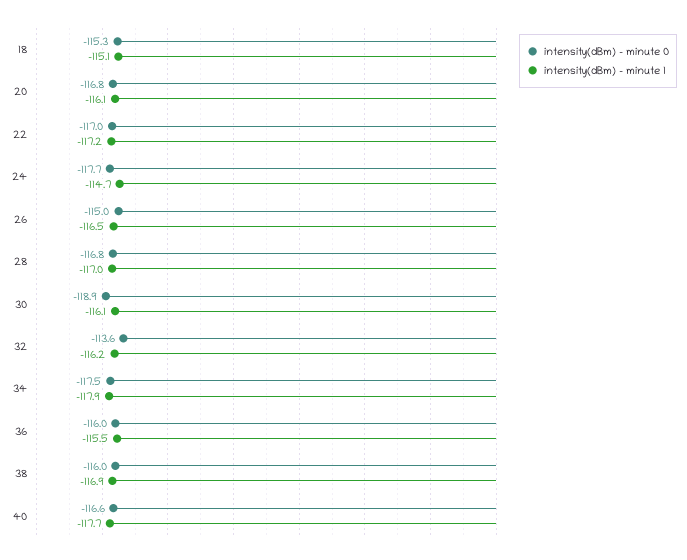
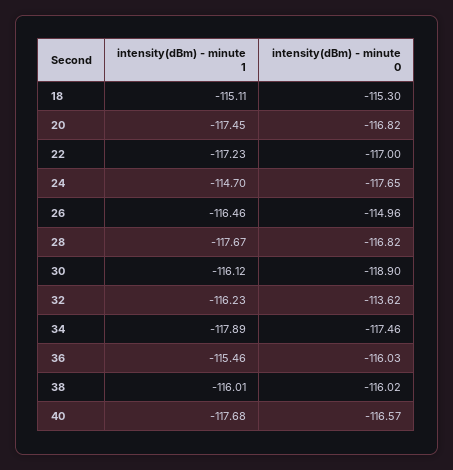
  {
    "intensity(dBm) - minute 0": {
      "18": -115.3,
      "20": -116.82,
      "22": -117,
      "24": -117.65,
      "26": -114.96,
      "28": -116.82,
      "30": -118.9,
      "32": -113.62,
      "34": -117.46,
      "36": -116.03,
      "38": -116.02,
      "40": -116.57
    },
    "intensity(dBm) - minute 1": {
      "18": -115.11,
-     "20": -116.1,
+     "20": -117.45,
      "22": -117.23,
      "24": -114.7,
      "26": -116.46,
-     "28": -117,
+     "28": -117.67,
      "30": -116.12,
      "32": -116.23,
      "34": -117.89,
      "36": -115.46,
-     "38": -116.9,
+     "38": -116.01,
      "40": -117.68
    }
  }

